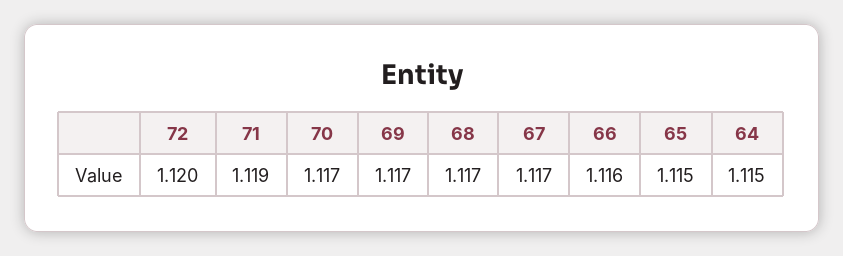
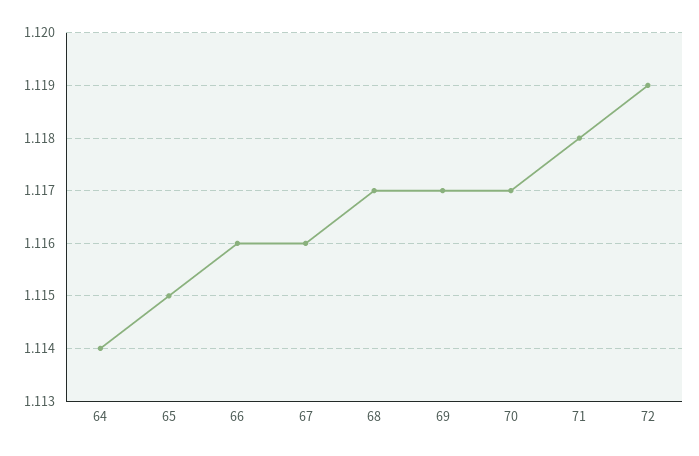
  {
-   "72": 1.12,
+   "72": 1.119,
-   "71": 1.119,
+   "71": 1.118,
    "70": 1.117,
    "69": 1.117,
    "68": 1.117,
-   "67": 1.117,
+   "67": 1.116,
    "66": 1.116,
    "65": 1.115,
-   "64": 1.115
+   "64": 1.114
  }

